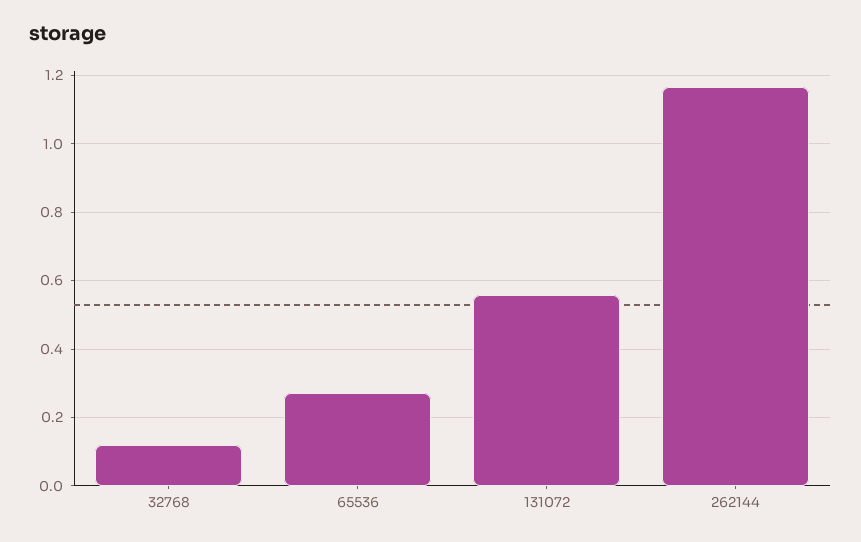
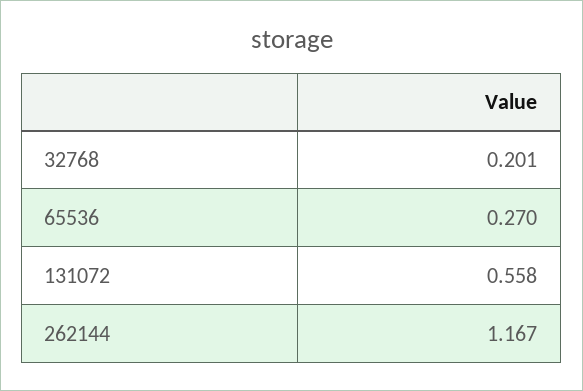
  {
-   "32768": 0.12,
+   "32768": 0.201,
    "65536": 0.27,
    "131072": 0.558,
    "262144": 1.167
  }

